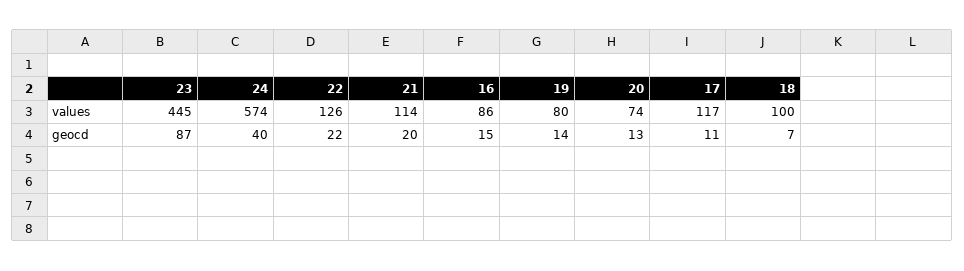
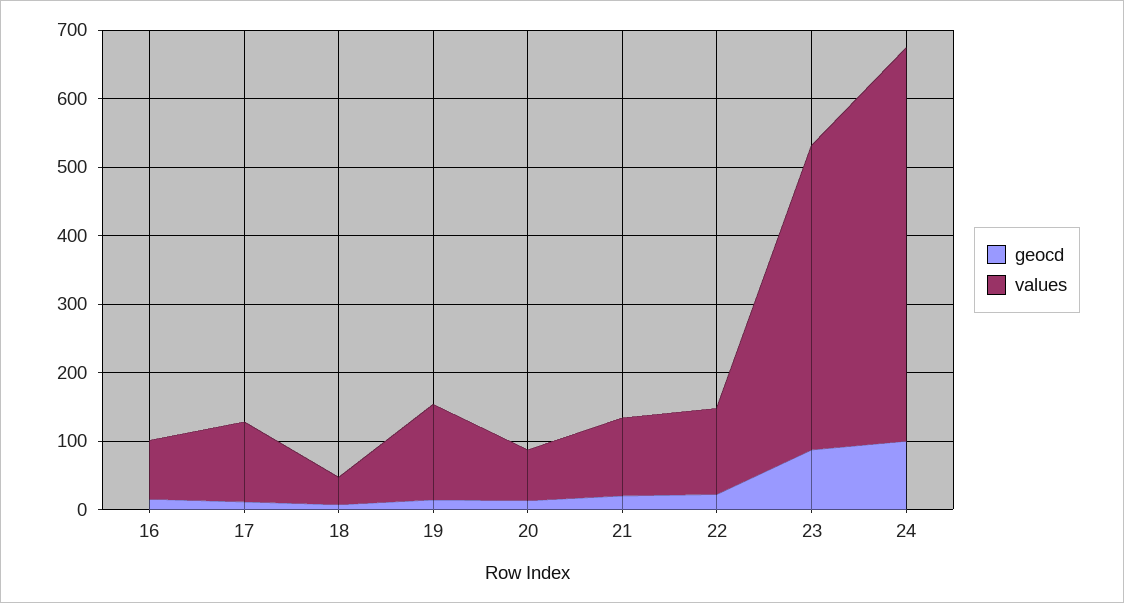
  {
    "values": {
      "23": 445,
      "24": 574,
      "22": 126,
      "21": 114,
      "16": 86,
-     "19": 80,
+     "19": 140,
      "20": 74,
      "17": 117,
-     "18": 100
+     "18": 40
    },
    "geocd": {
      "23": 87,
-     "24": 40,
+     "24": 100,
      "22": 22,
      "21": 20,
      "16": 15,
      "19": 14,
      "20": 13,
      "17": 11,
      "18": 7
    }
  }

